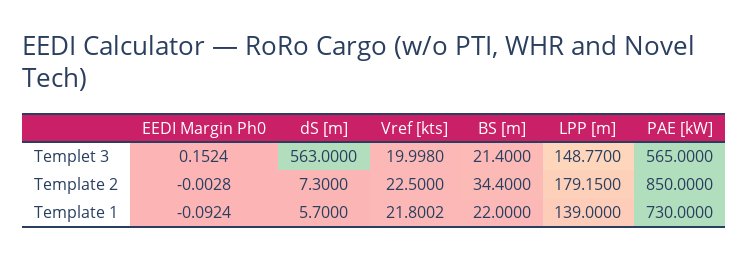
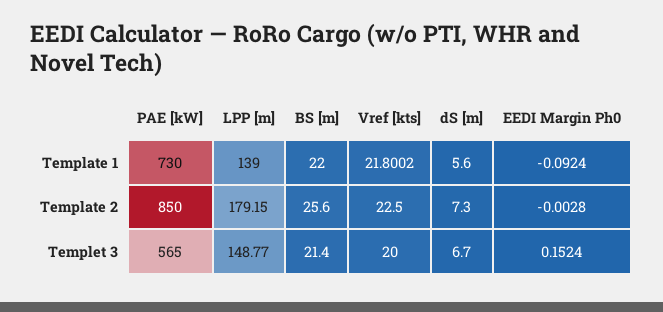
  {
    "EEDI Margin Ph0": {
      "Templet 3": 0.1524,
      "Template 2": -0.0028,
      "Template 1": -0.0924
    },
    "dS [m]": {
-     "Templet 3": 563,
+     "Templet 3": 6.7,
      "Template 2": 7.3,
-     "Template 1": 5.7
+     "Template 1": 5.6
    },
    "Vref [kts]": {
-     "Templet 3": 19.998,
+     "Templet 3": 20,
      "Template 2": 22.5,
      "Template 1": 21.8002
    },
    "BS [m]": {
      "Templet 3": 21.4,
-     "Template 2": 34.4,
+     "Template 2": 25.6,
      "Template 1": 22
    },
    "LPP [m]": {
      "Templet 3": 148.77,
      "Template 2": 179.15,
      "Template 1": 139
    },
    "PAE [kW]": {
      "Templet 3": 565,
      "Template 2": 850,
      "Template 1": 730
    }
  }

